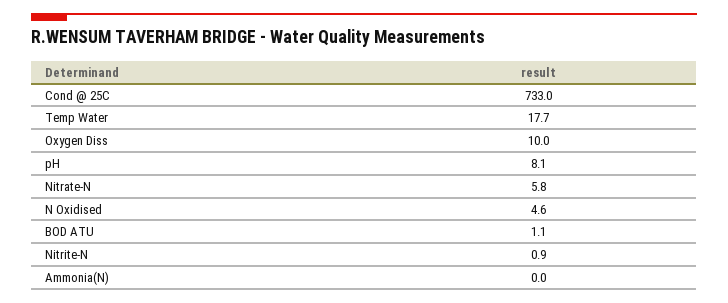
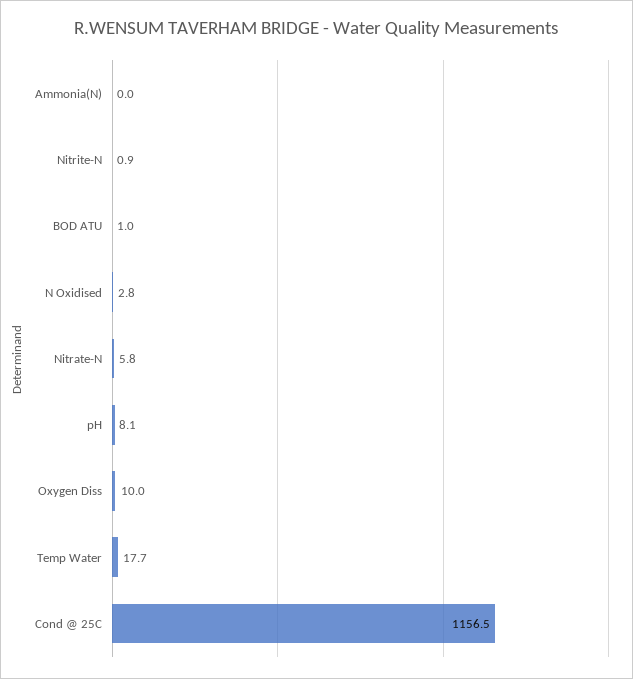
  {
-   "Cond @ 25C": 733,
+   "Cond @ 25C": 1156.5,
    "Temp Water": 17.7,
    "Oxygen Diss": 10,
    "pH": 8.1,
    "Nitrate-N": 5.8,
-   "N Oxidised": 4.6,
+   "N Oxidised": 2.8,
-   "BOD ATU": 1.1,
+   "BOD ATU": 1,
    "Nitrite-N": 0.9,
    "Ammonia(N)": 0
  }

